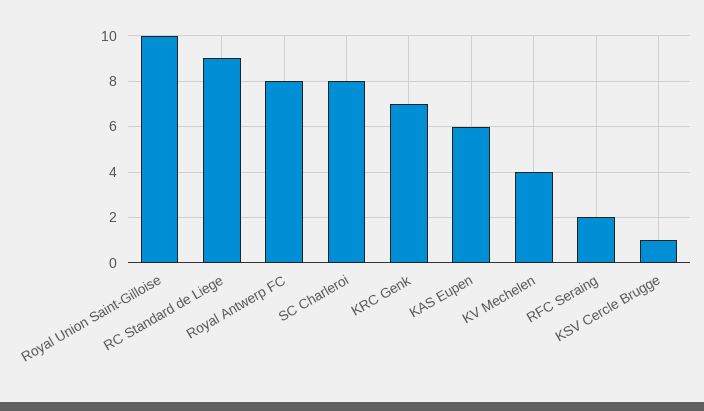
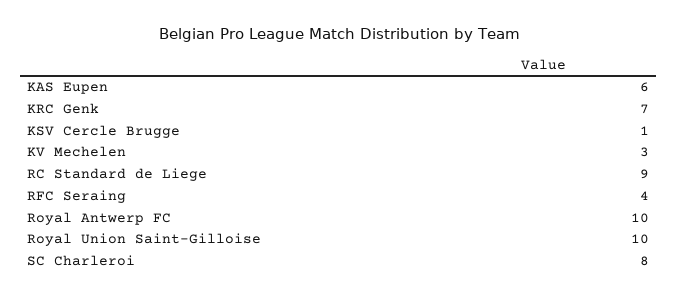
  {
    "Royal Union Saint-Gilloise": 10,
    "RC Standard de Liege": 9,
-   "Royal Antwerp FC": 8,
+   "Royal Antwerp FC": 10,
    "SC Charleroi": 8,
    "KRC Genk": 7,
    "KAS Eupen": 6,
-   "KV Mechelen": 4,
+   "KV Mechelen": 3,
-   "RFC Seraing": 2,
+   "RFC Seraing": 4,
    "KSV Cercle Brugge": 1
  }

